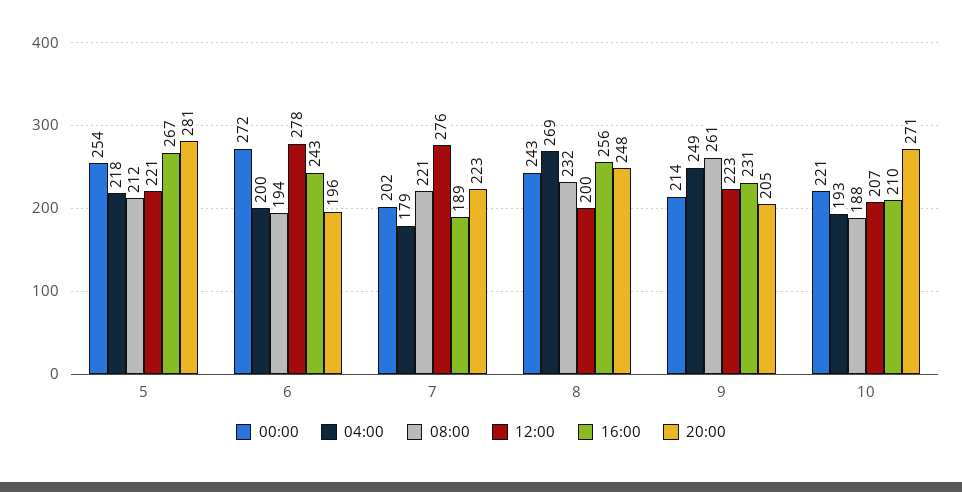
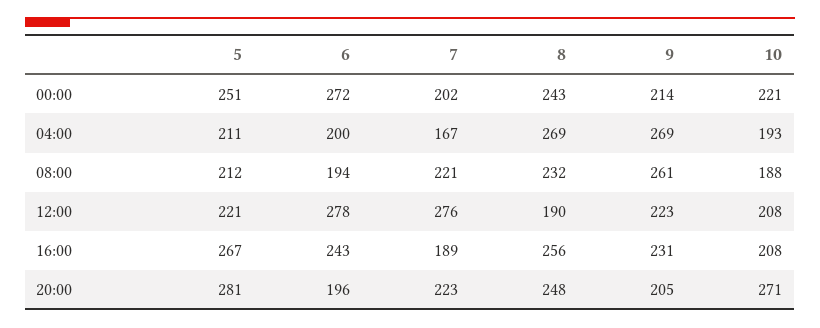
  {
    "00:00": {
-     "5": 254,
+     "5": 251,
      "6": 272,
      "7": 202,
      "8": 243,
      "9": 214,
      "10": 221
    },
    "04:00": {
-     "5": 218,
+     "5": 211,
      "6": 200,
-     "7": 179,
+     "7": 167,
      "8": 269,
-     "9": 249,
+     "9": 269,
      "10": 193
    },
    "08:00": {
      "5": 212,
      "6": 194,
      "7": 221,
      "8": 232,
      "9": 261,
      "10": 188
    },
    "12:00": {
      "5": 221,
      "6": 278,
      "7": 276,
-     "8": 200,
+     "8": 190,
      "9": 223,
-     "10": 207
+     "10": 208
    },
    "16:00": {
      "5": 267,
      "6": 243,
      "7": 189,
      "8": 256,
      "9": 231,
-     "10": 210
+     "10": 208
    },
    "20:00": {
      "5": 281,
      "6": 196,
      "7": 223,
      "8": 248,
      "9": 205,
      "10": 271
    }
  }

